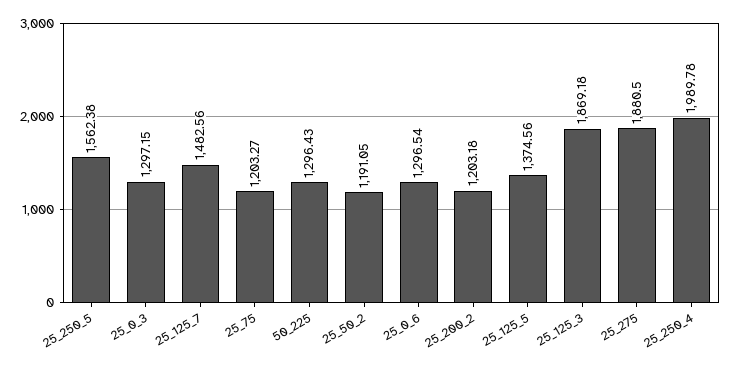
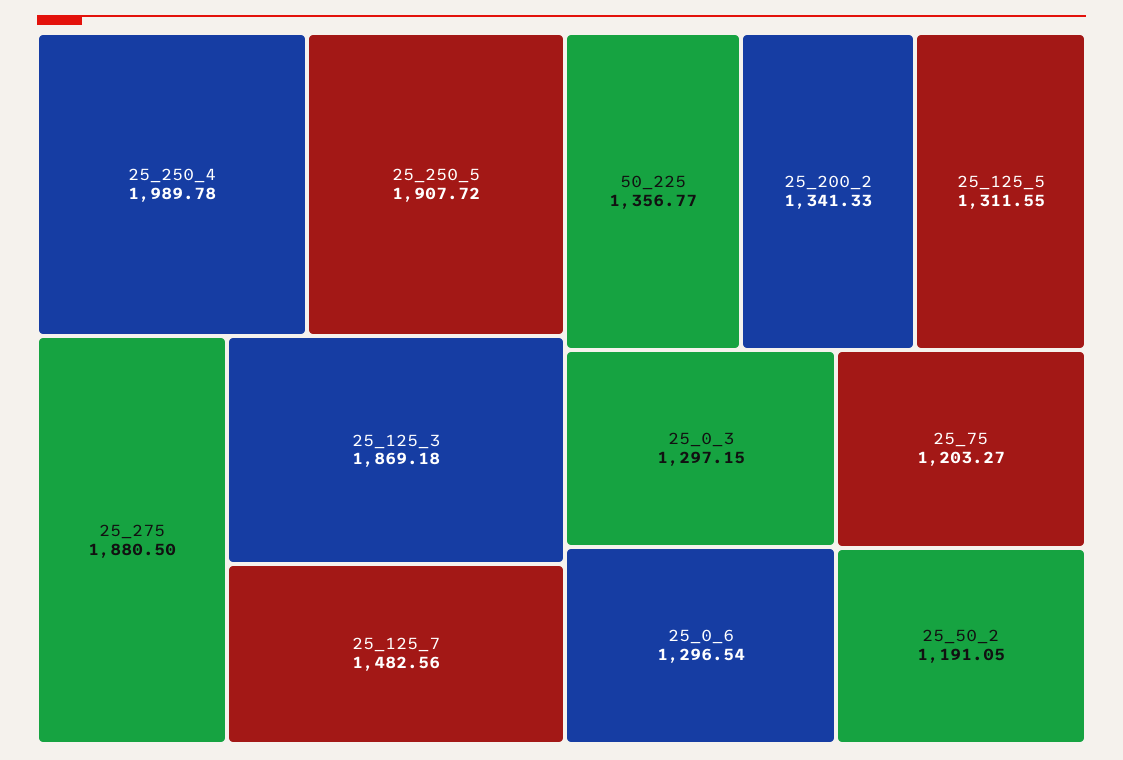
  {
-   "25_250_5": 1562.38,
+   "25_250_5": 1907.72,
    "25_0_3": 1297.15,
    "25_125_7": 1482.56,
    "25_75": 1203.27,
-   "50_225": 1296.43,
+   "50_225": 1356.77,
    "25_50_2": 1191.05,
    "25_0_6": 1296.54,
-   "25_200_2": 1203.18,
+   "25_200_2": 1341.33,
-   "25_125_5": 1374.56,
+   "25_125_5": 1311.55,
    "25_125_3": 1869.18,
    "25_275": 1880.5,
    "25_250_4": 1989.78
  }

